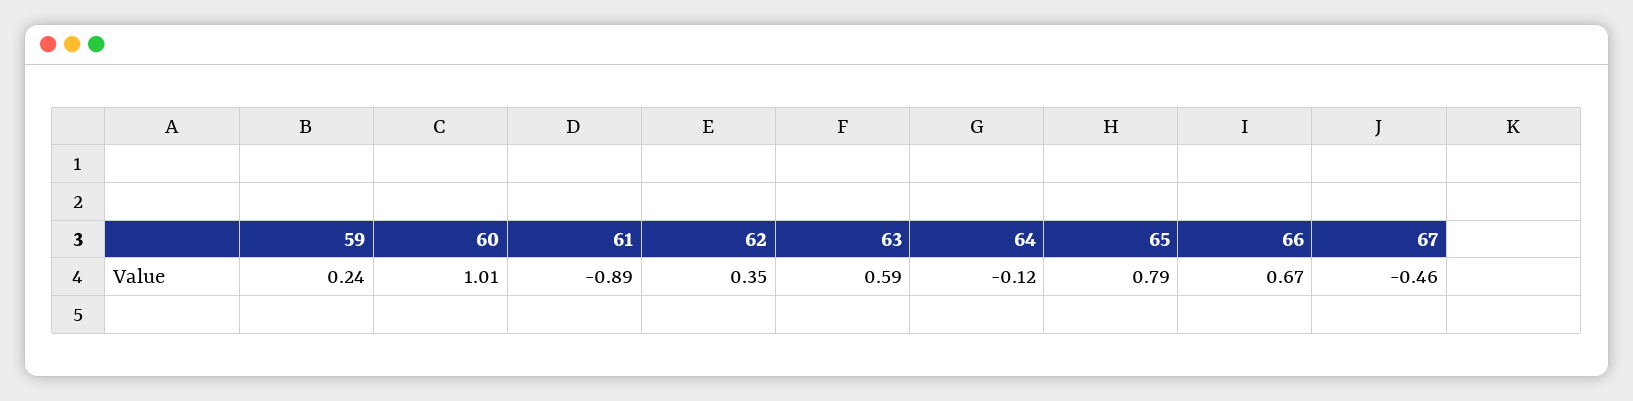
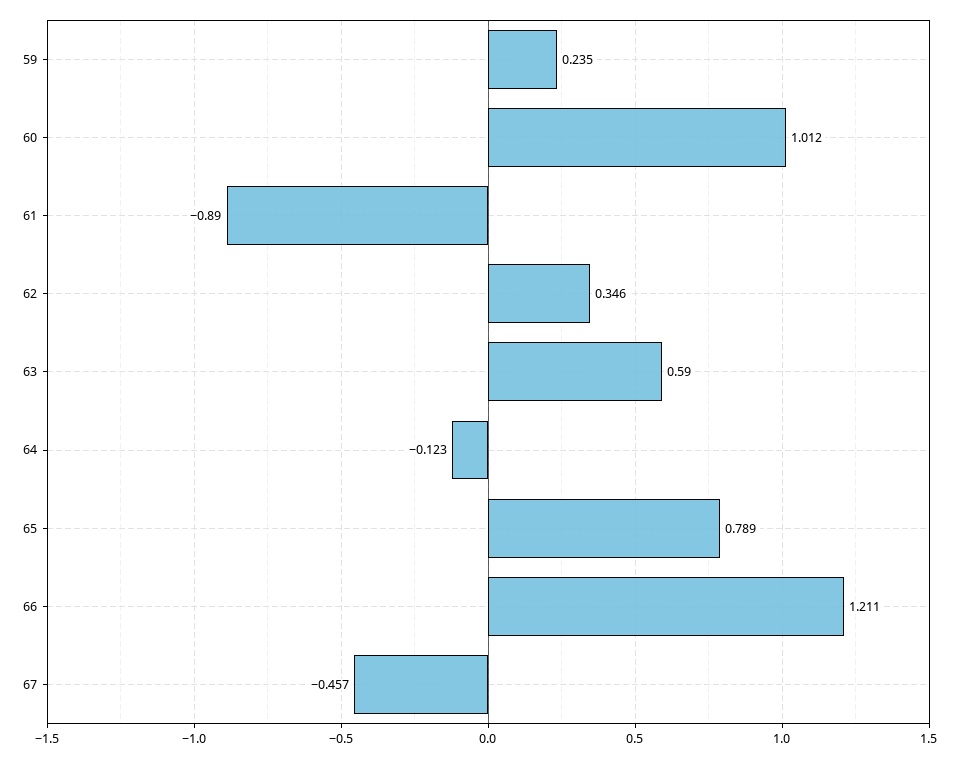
  {
    "59": 0.235,
    "60": 1.012,
    "61": -0.89,
    "62": 0.346,
    "63": 0.59,
    "64": -0.123,
    "65": 0.789,
-   "66": 0.67,
+   "66": 1.211,
    "67": -0.457
  }

